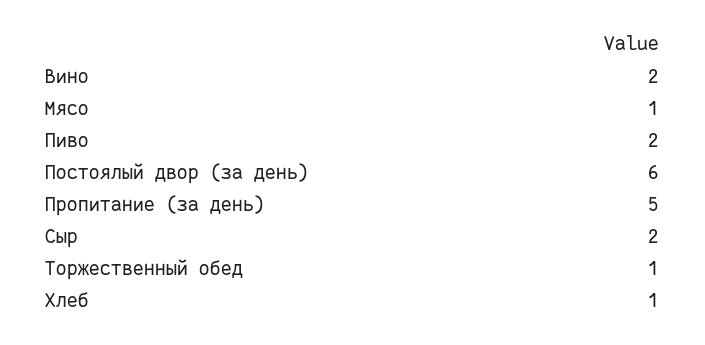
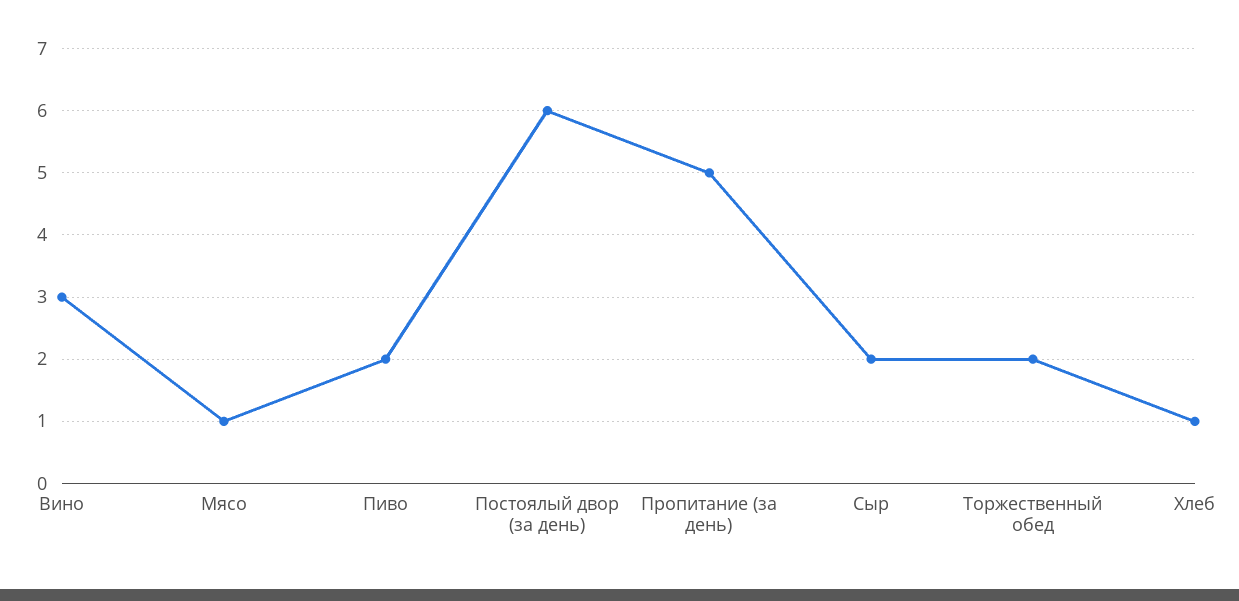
  {
-   "Вино": 2,
+   "Вино": 3,
    "Мясо": 1,
    "Пиво": 2,
    "Постоялый двор (за день)": 6,
    "Пропитание (за день)": 5,
    "Сыр": 2,
-   "Торжественный обед": 1,
+   "Торжественный обед": 2,
    "Хлеб": 1
  }

